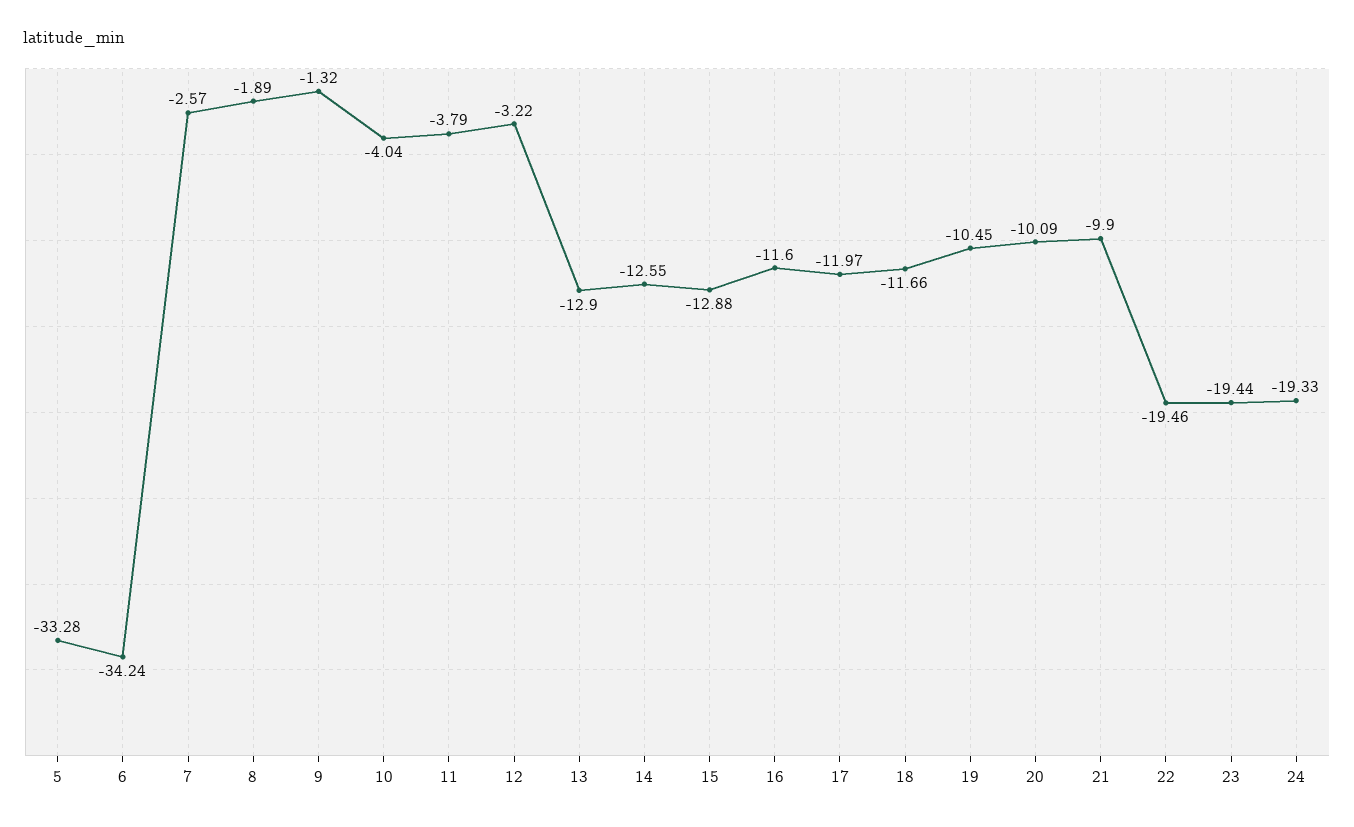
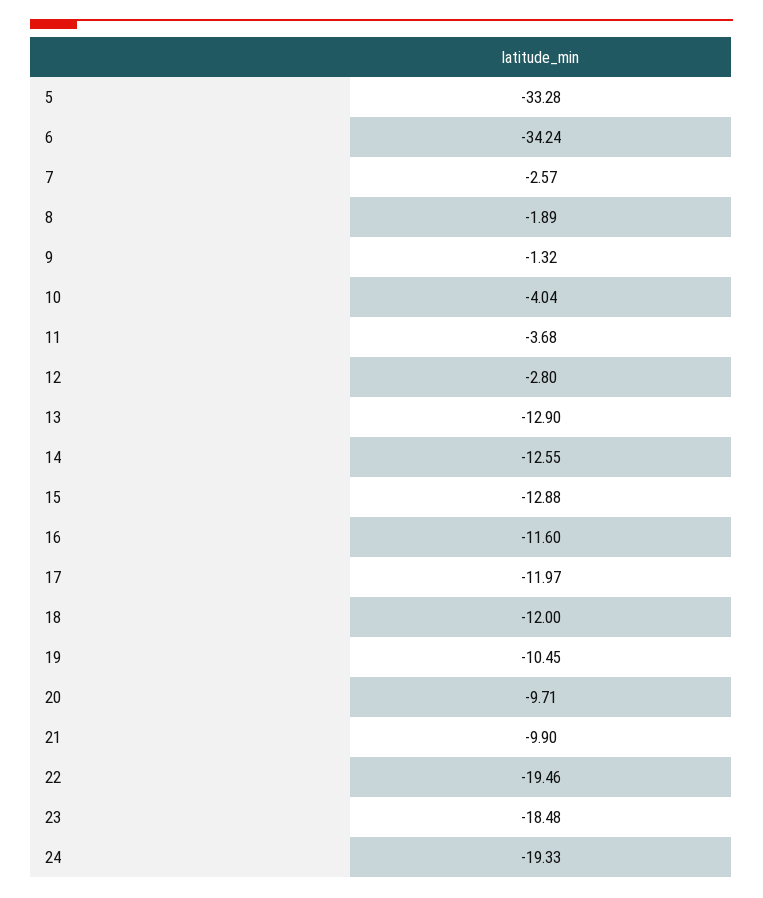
  {
    "5": -33.28,
    "6": -34.24,
    "7": -2.57,
    "8": -1.89,
    "9": -1.32,
    "10": -4.04,
-   "11": -3.79,
+   "11": -3.68,
-   "12": -3.22,
+   "12": -2.8,
    "13": -12.9,
    "14": -12.55,
    "15": -12.88,
    "16": -11.6,
    "17": -11.97,
-   "18": -11.66,
+   "18": -12,
    "19": -10.45,
-   "20": -10.09,
+   "20": -9.71,
    "21": -9.9,
    "22": -19.46,
-   "23": -19.44,
+   "23": -18.48,
    "24": -19.33
  }

